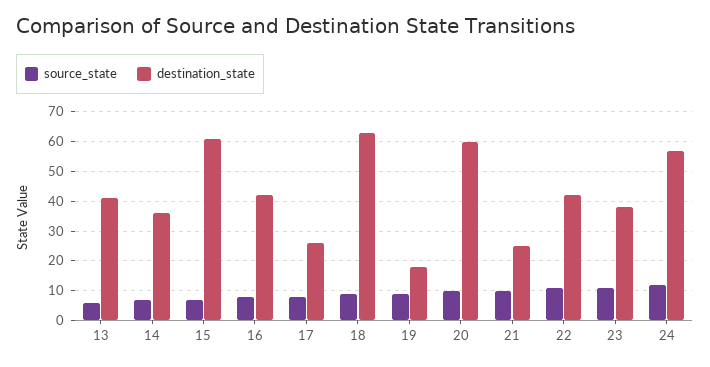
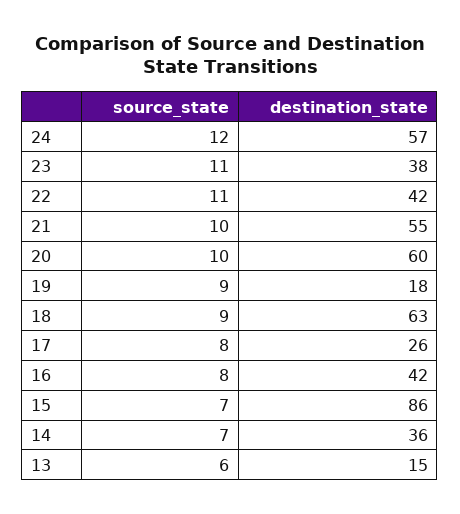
  {
    "source_state": {
      "13": 6,
      "14": 7,
      "15": 7,
      "16": 8,
      "17": 8,
      "18": 9,
      "19": 9,
      "20": 10,
      "21": 10,
      "22": 11,
      "23": 11,
      "24": 12
    },
    "destination_state": {
-     "13": 40,
+     "13": 15,
      "14": 36,
-     "15": 60,
+     "15": 86,
      "16": 42,
      "17": 26,
      "18": 63,
      "19": 18,
      "20": 60,
-     "21": 25,
+     "21": 55,
      "22": 42,
      "23": 38,
      "24": 57
    }
  }

